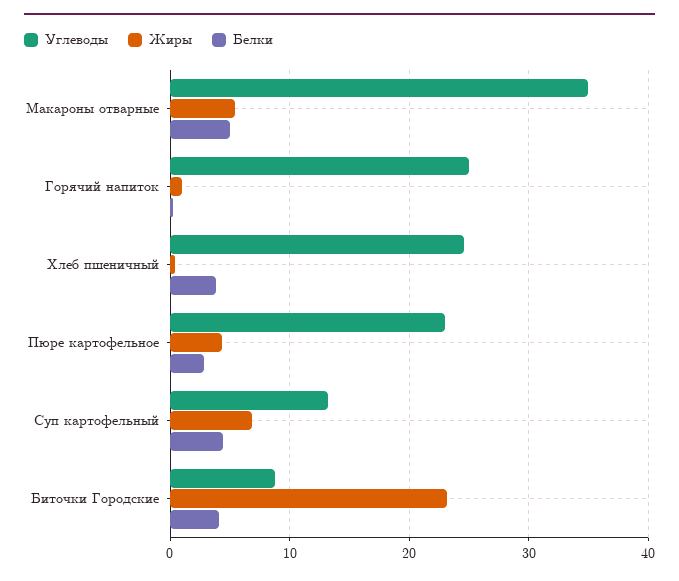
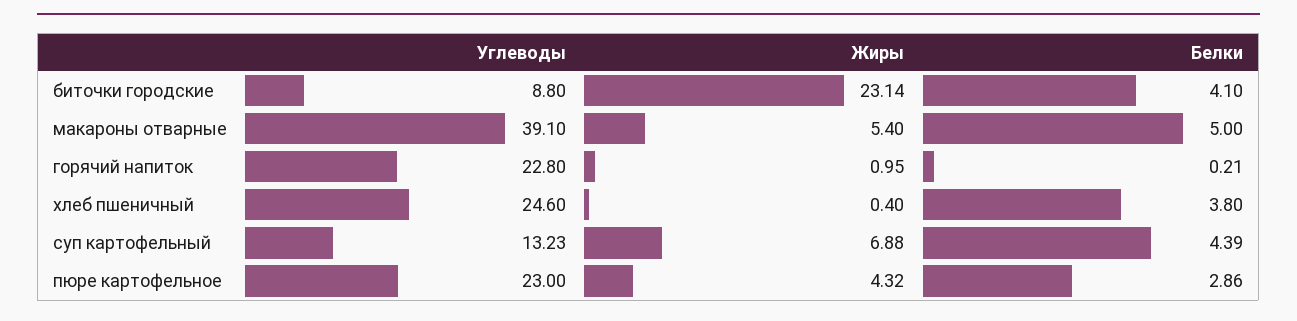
  {
    "Углеводы": {
-     "Макароны отварные": 35,
+     "Макароны отварные": 39.1,
-     "Горячий напиток": 25,
+     "Горячий напиток": 22.8,
      "Хлеб пшеничный": 24.6,
      "Пюре картофельное": 23,
      "Суп картофельный": 13.23,
      "Биточки Городские": 8.8
    },
    "Жиры": {
      "Макароны отварные": 5.4,
      "Горячий напиток": 0.95,
      "Хлеб пшеничный": 0.4,
      "Пюре картофельное": 4.32,
      "Суп картофельный": 6.88,
      "Биточки Городские": 23.14
    },
    "Белки": {
      "Макароны отварные": 5,
      "Горячий напиток": 0.21,
      "Хлеб пшеничный": 3.8,
      "Пюре картофельное": 2.86,
      "Суп картофельный": 4.39,
      "Биточки Городские": 4.1
    }
  }

